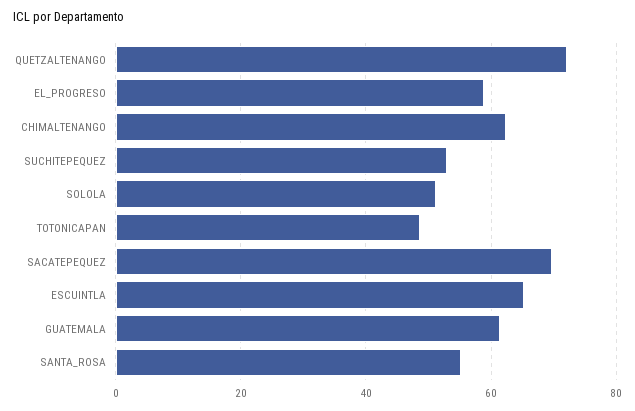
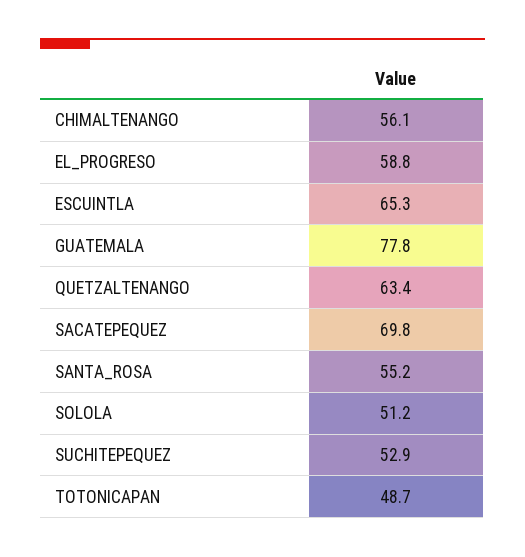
  {
-   "QUETZALTENANGO": 72,
+   "QUETZALTENANGO": 63.4,
    "EL_PROGRESO": 58.8,
-   "CHIMALTENANGO": 62,
+   "CHIMALTENANGO": 56.1,
    "SUCHITEPEQUEZ": 52.9,
    "SOLOLA": 51.2,
    "TOTONICAPAN": 48.7,
    "SACATEPEQUEZ": 69.8,
    "ESCUINTLA": 65.3,
-   "GUATEMALA": 62,
+   "GUATEMALA": 77.8,
    "SANTA_ROSA": 55.2
  }

